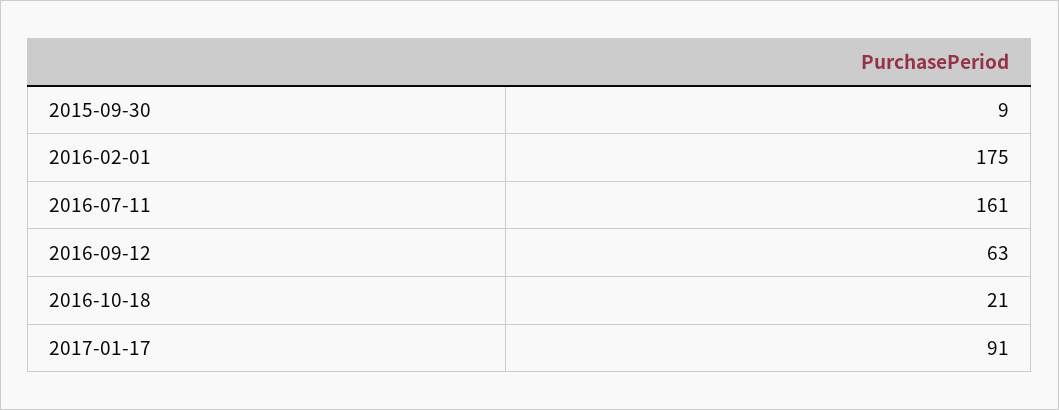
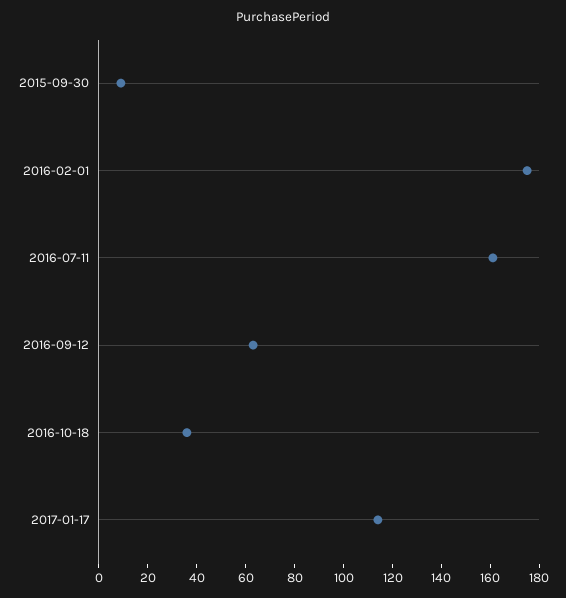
  {
    "2015-09-30": 9,
    "2016-02-01": 175,
    "2016-07-11": 161,
    "2016-09-12": 63,
-   "2016-10-18": 21,
+   "2016-10-18": 35,
-   "2017-01-17": 91
+   "2017-01-17": 115
  }

